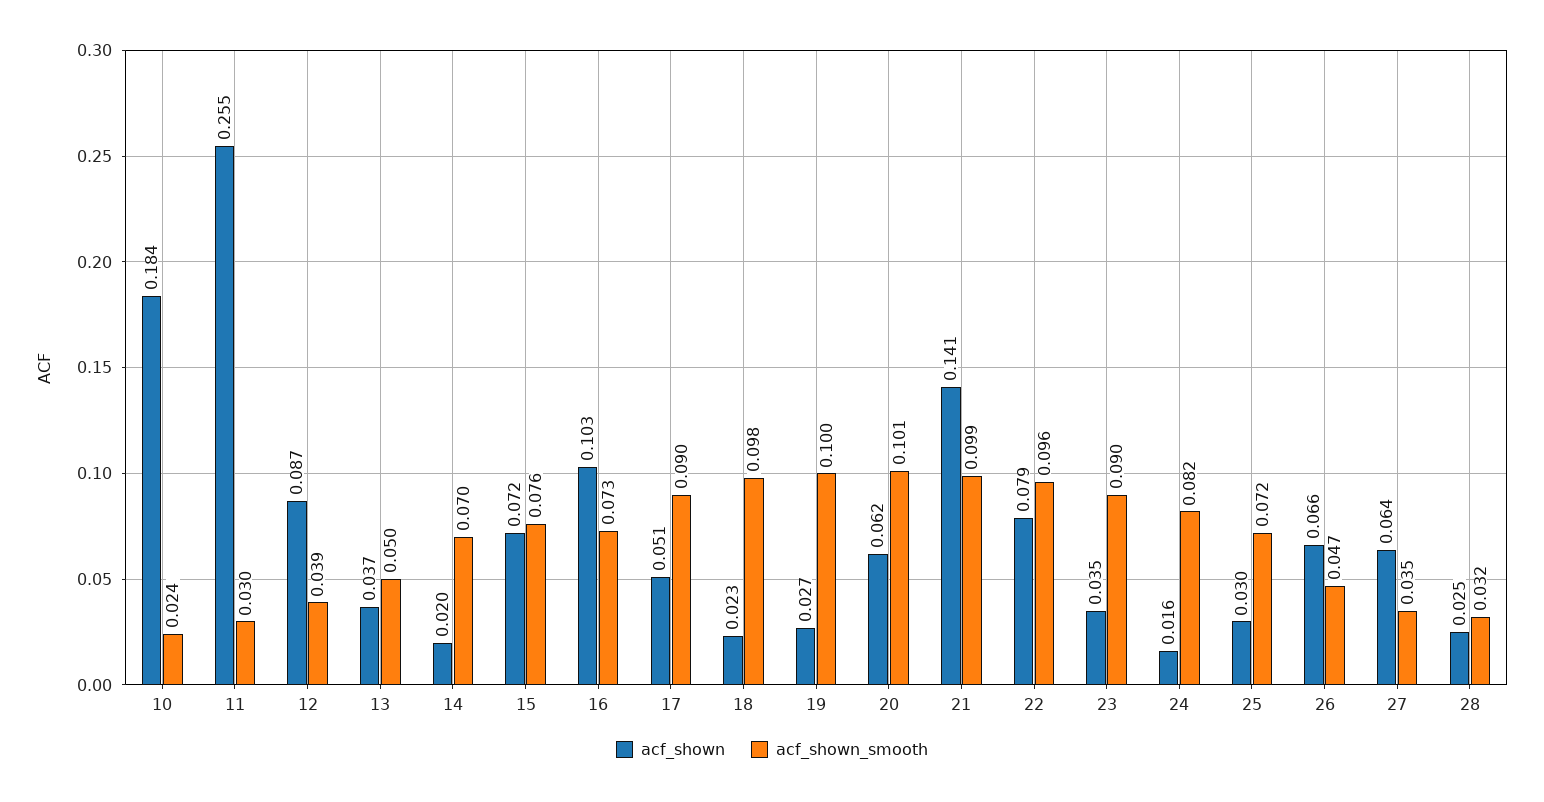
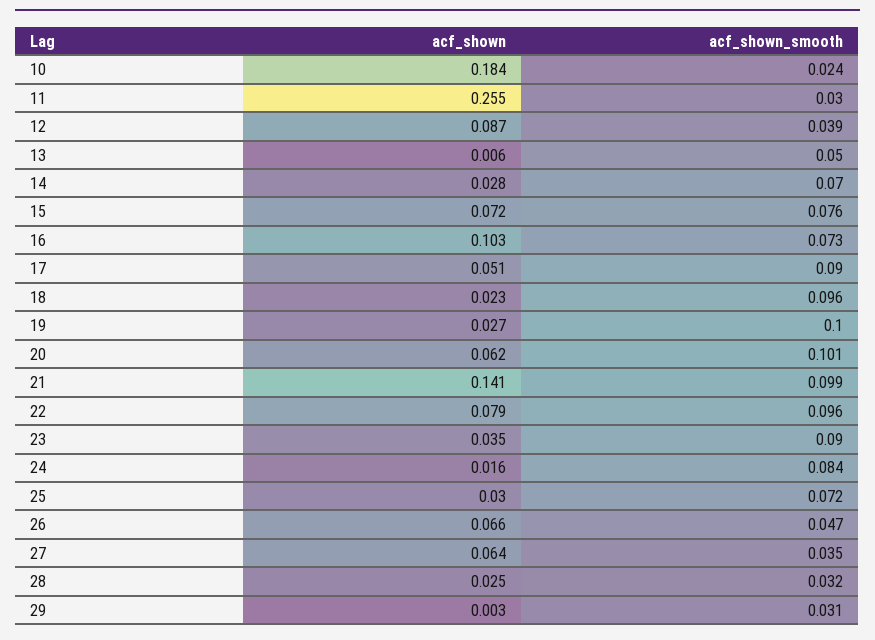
  {
    "acf_shown": {
      "10": 0.184,
      "11": 0.255,
      "12": 0.087,
-     "13": 0.037,
+     "13": 0.006,
-     "14": 0.02,
+     "14": 0.028,
      "15": 0.072,
      "16": 0.103,
      "17": 0.051,
      "18": 0.023,
      "19": 0.027,
      "20": 0.062,
      "21": 0.141,
      "22": 0.079,
      "23": 0.035,
      "24": 0.016,
      "25": 0.03,
      "26": 0.066,
      "27": 0.064,
-     "28": 0.025
+     "28": 0.025,
+     "29": 0.003
    },
    "acf_shown_smooth": {
      "10": 0.024,
      "11": 0.03,
      "12": 0.039,
      "13": 0.05,
      "14": 0.07,
      "15": 0.076,
      "16": 0.073,
      "17": 0.09,
-     "18": 0.098,
+     "18": 0.096,
      "19": 0.1,
      "20": 0.101,
      "21": 0.099,
      "22": 0.096,
      "23": 0.09,
-     "24": 0.082,
+     "24": 0.084,
      "25": 0.072,
      "26": 0.047,
      "27": 0.035,
-     "28": 0.032
+     "28": 0.032,
+     "29": 0.031
    }
  }

